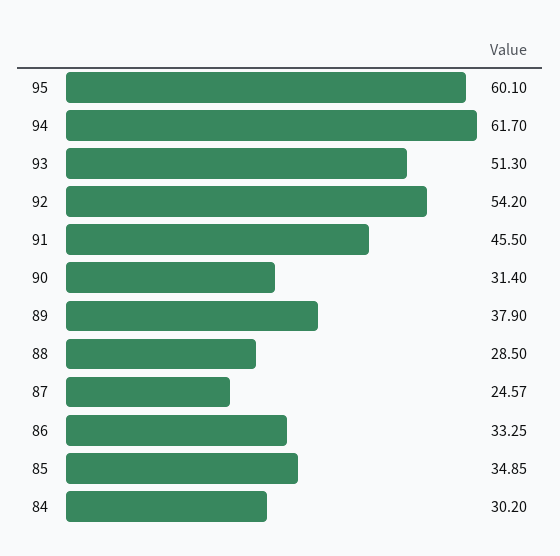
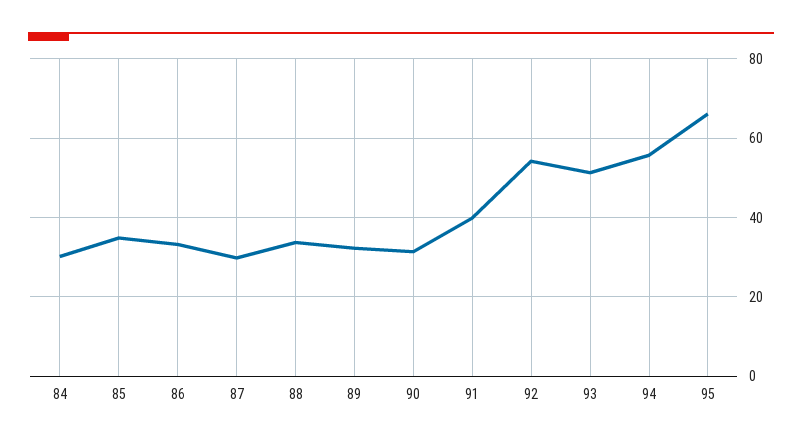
  {
-   "95": 60.1,
+   "95": 66,
-   "94": 61.7,
+   "94": 56,
    "93": 51.3,
    "92": 54.2,
-   "91": 45.5,
+   "91": 40,
    "90": 31.4,
-   "89": 37.9,
+   "89": 32,
-   "88": 28.5,
+   "88": 34,
-   "87": 24.57,
+   "87": 30,
    "86": 33.25,
    "85": 34.85,
    "84": 30.2
  }

